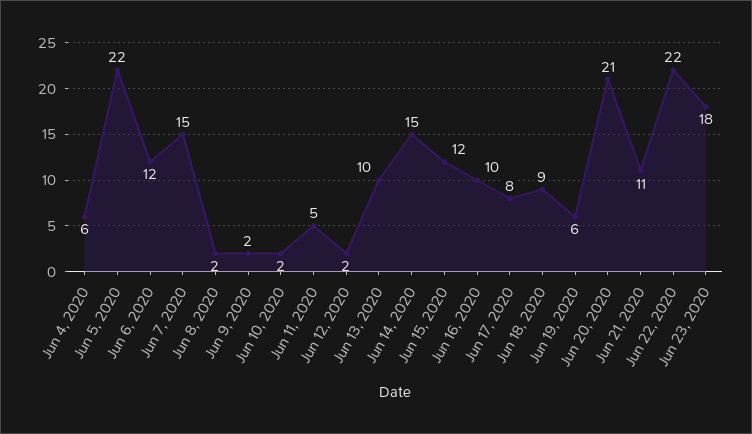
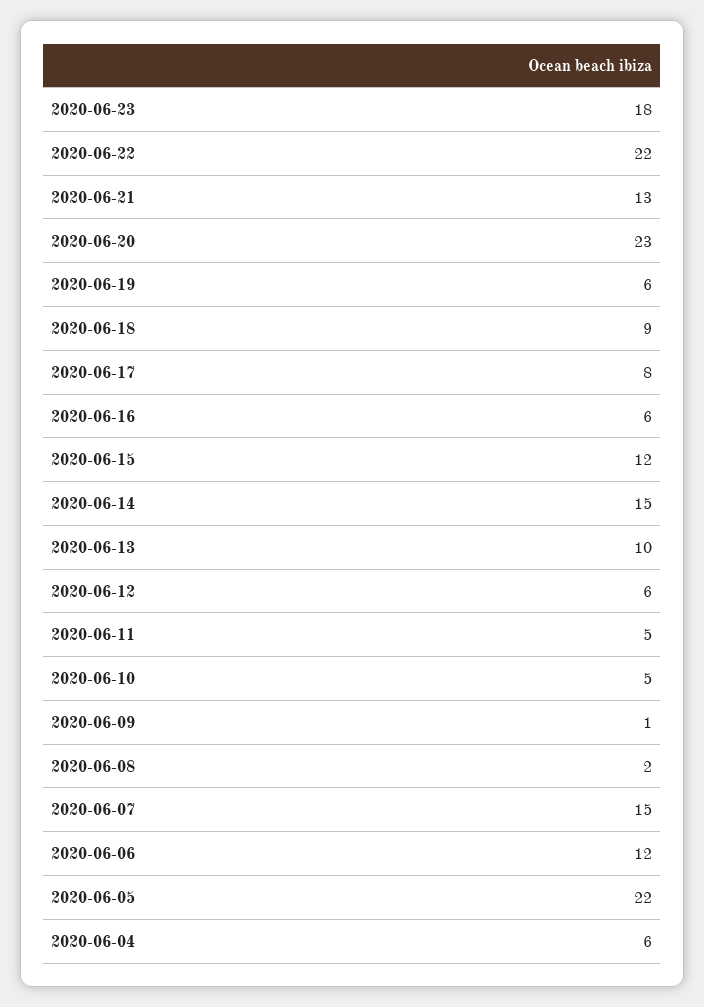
  {
    "Jun 4, 2020": 6,
    "Jun 5, 2020": 22,
    "Jun 6, 2020": 12,
    "Jun 7, 2020": 15,
    "Jun 8, 2020": 2,
-   "Jun 9, 2020": 2,
+   "Jun 9, 2020": 1,
-   "Jun 10, 2020": 2,
+   "Jun 10, 2020": 5,
    "Jun 11, 2020": 5,
-   "Jun 12, 2020": 2,
+   "Jun 12, 2020": 6,
    "Jun 13, 2020": 10,
    "Jun 14, 2020": 15,
    "Jun 15, 2020": 12,
-   "Jun 16, 2020": 10,
+   "Jun 16, 2020": 6,
    "Jun 17, 2020": 8,
    "Jun 18, 2020": 9,
    "Jun 19, 2020": 6,
-   "Jun 20, 2020": 21,
+   "Jun 20, 2020": 23,
-   "Jun 21, 2020": 11,
+   "Jun 21, 2020": 13,
    "Jun 22, 2020": 22,
    "Jun 23, 2020": 18
  }

